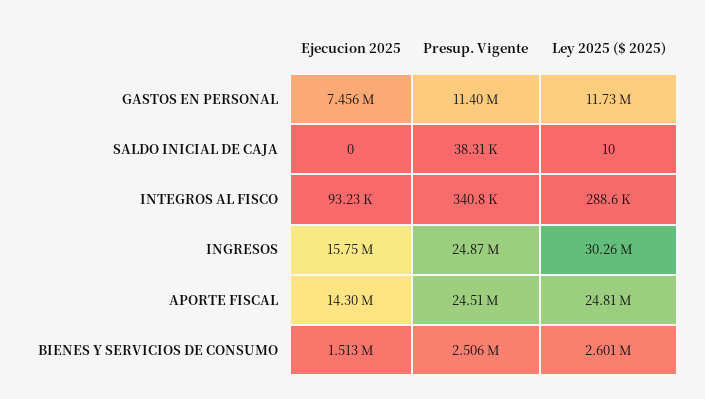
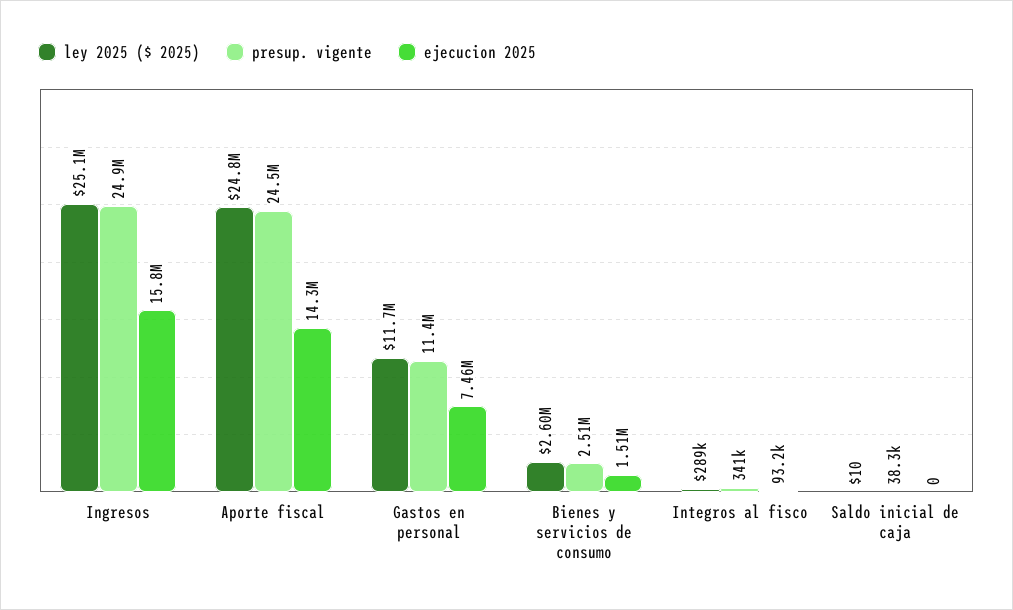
  {
    "Ejecucion 2025": {
      "GASTOS EN PERSONAL": 7456000,
      "SALDO INICIAL DE CAJA": 0,
      "INTEGROS AL FISCO": 93230,
      "INGRESOS": 15750000,
      "APORTE FISCAL": 14300000,
      "BIENES Y SERVICIOS DE CONSUMO": 1513000
    },
    "Presup. Vigente": {
      "GASTOS EN PERSONAL": 11400000,
      "SALDO INICIAL DE CAJA": 38310,
      "INTEGROS AL FISCO": 340800,
      "INGRESOS": 24870000,
      "APORTE FISCAL": 24510000,
      "BIENES Y SERVICIOS DE CONSUMO": 2506000
    },
    "Ley 2025 ($ 2025)": {
      "GASTOS EN PERSONAL": 11730000,
      "SALDO INICIAL DE CAJA": 10,
      "INTEGROS AL FISCO": 288600,
-     "INGRESOS": 30260000,
+     "INGRESOS": 25100000,
      "APORTE FISCAL": 24810000,
      "BIENES Y SERVICIOS DE CONSUMO": 2601000
    }
  }

